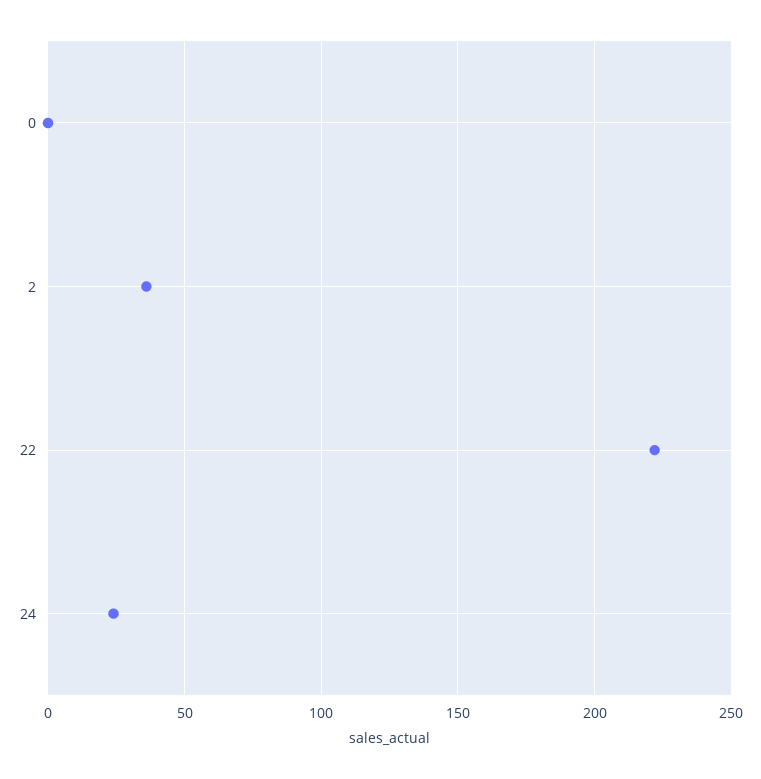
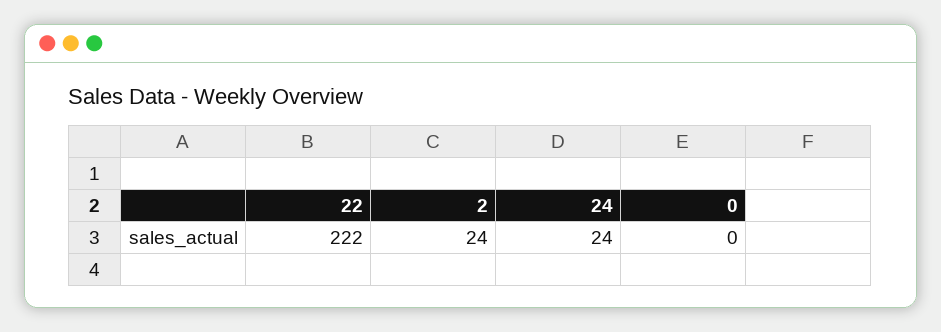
  {
    "0": 0,
-   "2": 35,
+   "2": 24,
    "22": 222,
    "24": 24
  }

